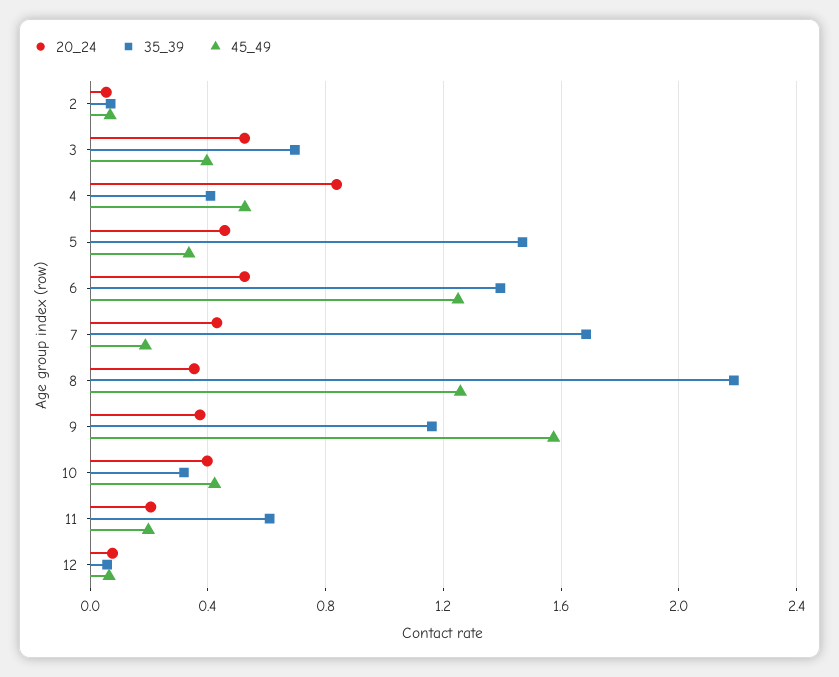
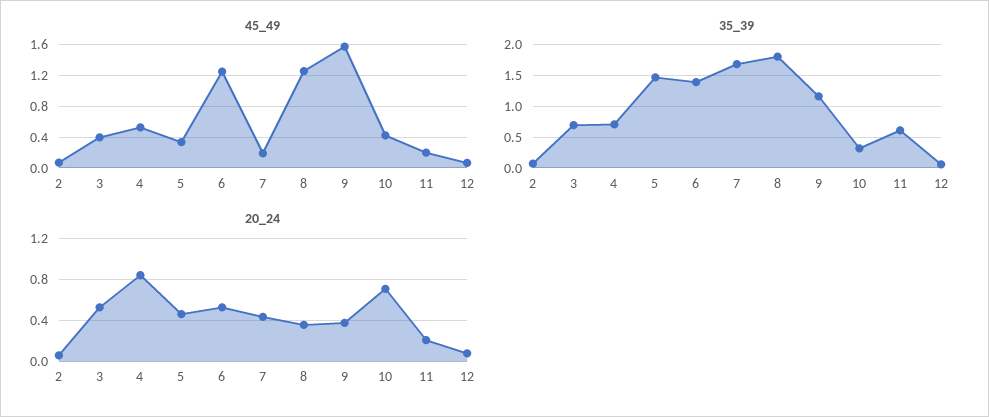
  {
    "20_24": {
      "2": 0.05,
      "3": 0.55,
      "4": 0.85,
      "5": 0.45,
      "6": 0.55,
      "7": 0.45,
      "8": 0.35,
      "9": 0.35,
-     "10": 0.4,
+     "10": 0.7,
      "11": 0.2,
      "12": 0.1
    },
    "35_39": {
      "2": 0.05,
      "3": 0.7,
-     "4": 0.4,
+     "4": 0.7,
      "5": 1.45,
      "6": 1.4,
      "7": 1.7,
-     "8": 2.2,
+     "8": 1.8,
      "9": 1.15,
      "10": 0.3,
      "11": 0.6,
      "12": 0.05
    },
    "45_49": {
      "2": 0.05,
      "3": 0.4,
      "4": 0.55,
      "5": 0.35,
      "6": 1.25,
      "7": 0.2,
      "8": 1.25,
      "9": 1.6,
      "10": 0.4,
      "11": 0.2,
      "12": 0.05
    }
  }

